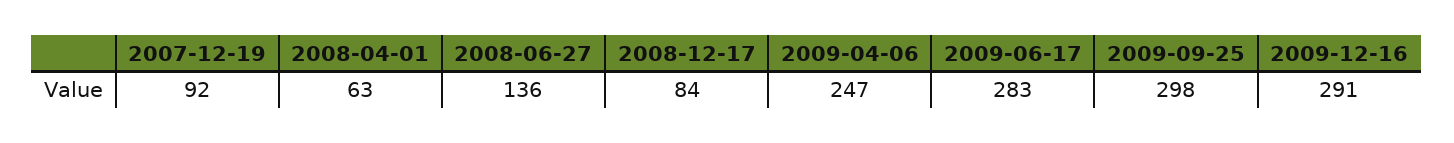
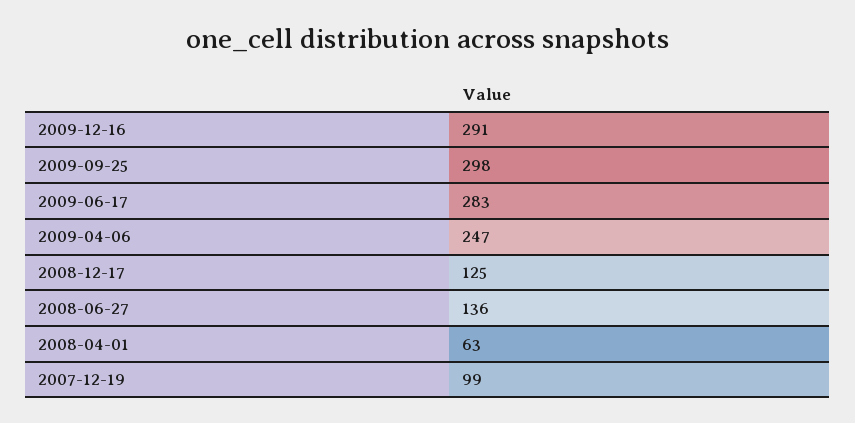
  {
-   "2007-12-19": 92,
+   "2007-12-19": 99,
    "2008-04-01": 63,
    "2008-06-27": 136,
-   "2008-12-17": 84,
+   "2008-12-17": 125,
    "2009-04-06": 247,
    "2009-06-17": 283,
    "2009-09-25": 298,
    "2009-12-16": 291
  }

